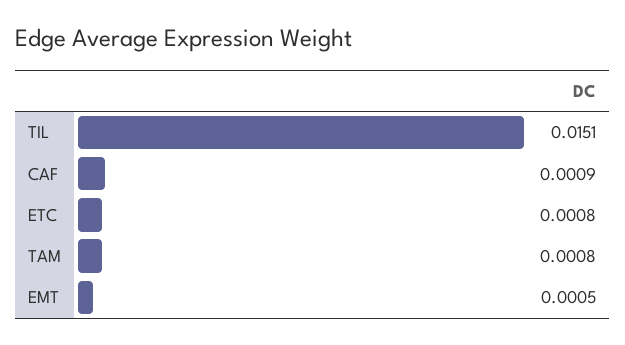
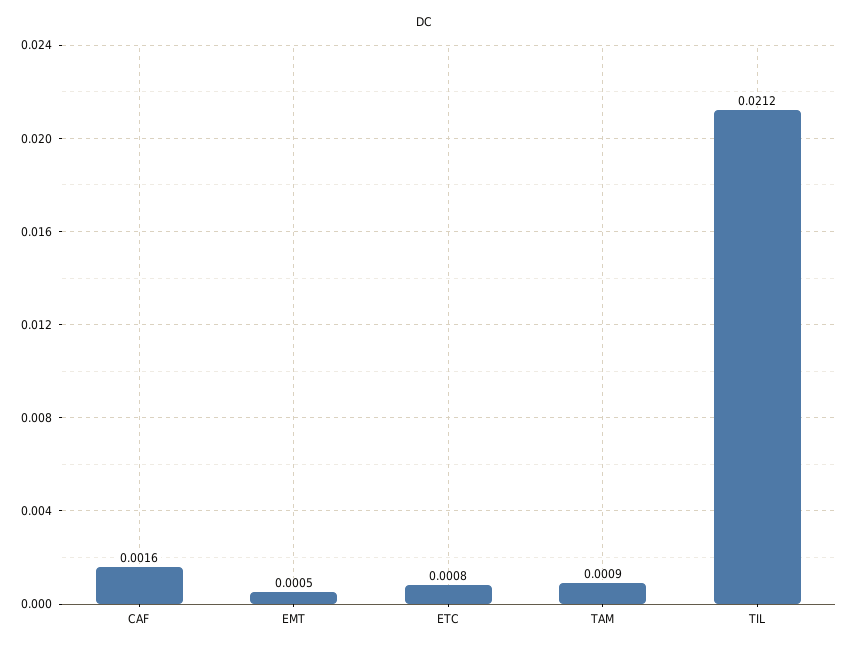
  {
-   "TIL": 0.0151,
+   "TIL": 0.0212,
-   "CAF": 0.0009,
+   "CAF": 0.0016,
    "ETC": 0.0008,
-   "TAM": 0.0008,
+   "TAM": 0.0009,
    "EMT": 0.0005
  }

